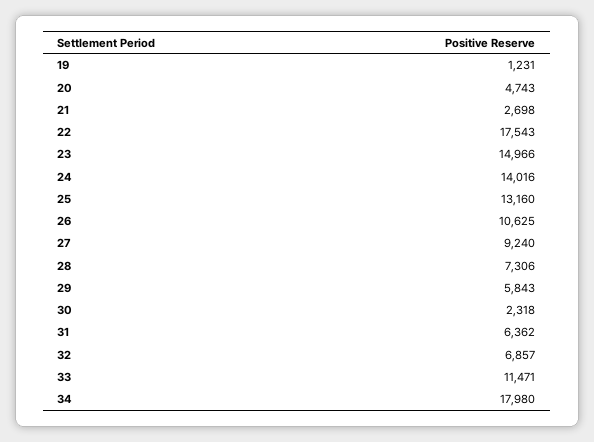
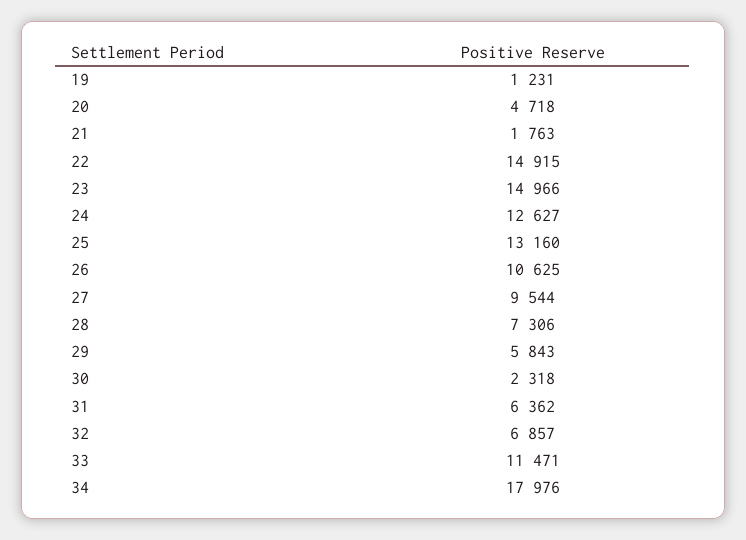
  {
    "19": 1231,
-   "20": 4743,
+   "20": 4718,
-   "21": 2698,
+   "21": 1763,
-   "22": 17543,
+   "22": 14915,
    "23": 14966,
-   "24": 14016,
+   "24": 12627,
    "25": 13160,
    "26": 10625,
-   "27": 9240,
+   "27": 9544,
    "28": 7306,
    "29": 5843,
    "30": 2318,
    "31": 6362,
    "32": 6857,
    "33": 11471,
-   "34": 17980
+   "34": 17976
  }

